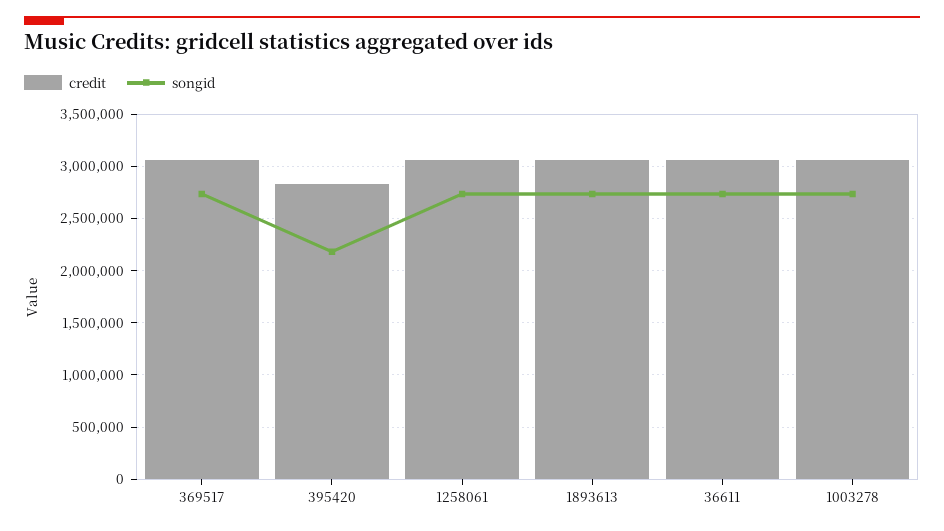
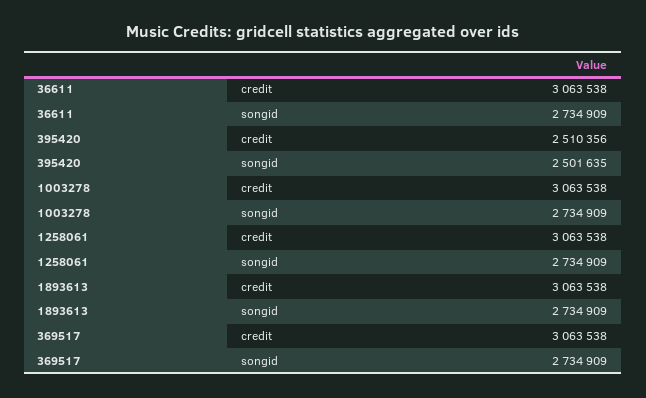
  {
    "credit": {
      "369517": 3063538,
-     "395420": 2800000,
+     "395420": 2510356,
      "1258061": 3063538,
      "1893613": 3063538,
      "36611": 3063538,
      "1003278": 3063538
    },
    "songid": {
      "369517": 2734909,
-     "395420": 2200000,
+     "395420": 2501635,
      "1258061": 2734909,
      "1893613": 2734909,
      "36611": 2734909,
      "1003278": 2734909
    }
  }

